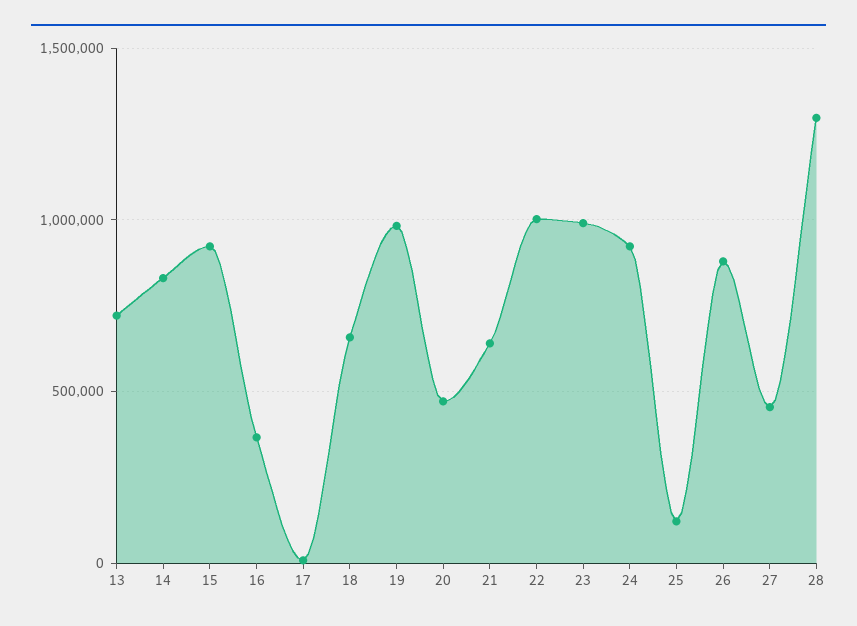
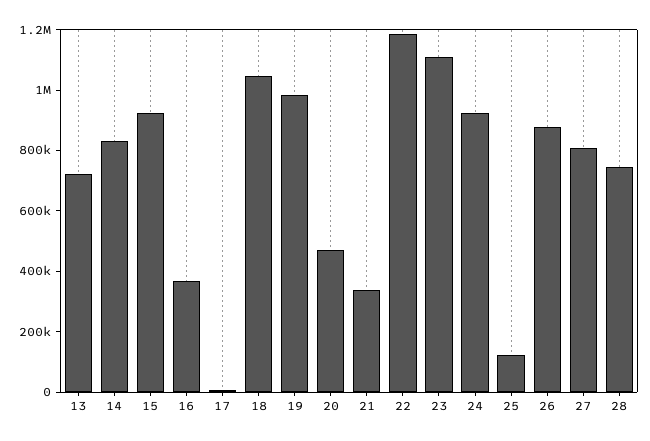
  {
    "13": 700000,
    "14": 850000,
    "15": 900000,
    "16": 350000,
    "17": 0,
-   "18": 650000,
+   "18": 1050000,
    "19": 1000000,
    "20": 450000,
-   "21": 650000,
+   "21": 350000,
-   "22": 1000000,
+   "22": 1200000,
-   "23": 1000000,
+   "23": 1100000,
    "24": 900000,
    "25": 100000,
    "26": 900000,
-   "27": 450000,
+   "27": 800000,
-   "28": 1300000
+   "28": 750000
  }

